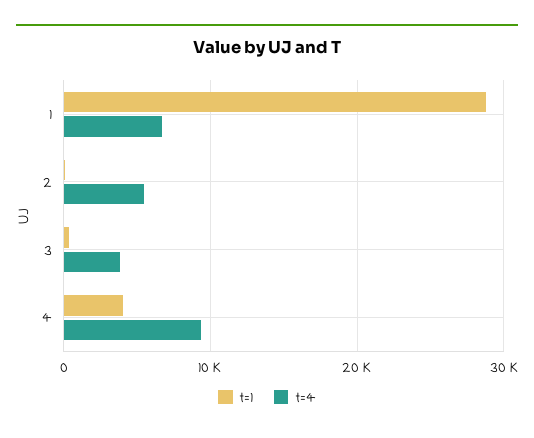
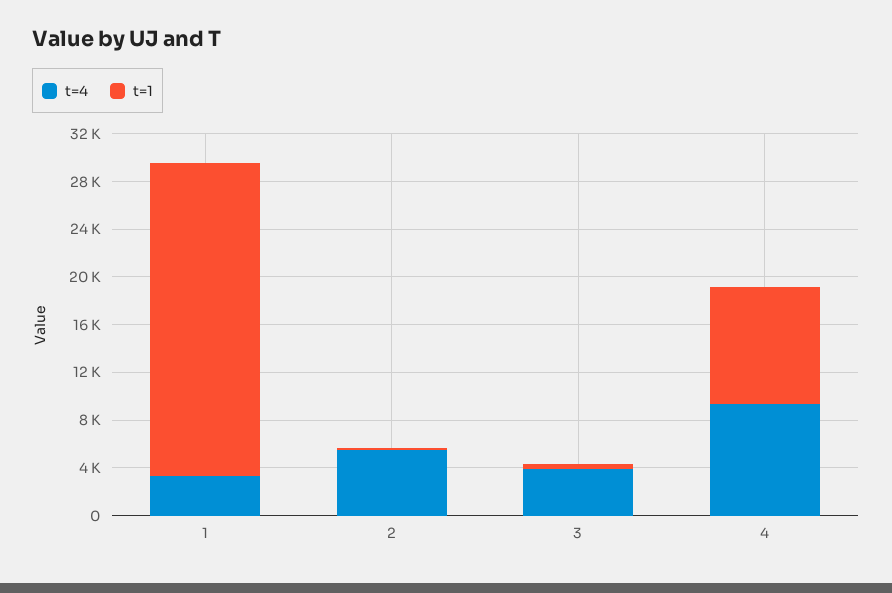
  {
    "t=1": {
-     "1": 29000,
+     "1": 26000,
      "2": 0,
      "3": 0,
-     "4": 4000
+     "4": 10000
    },
    "t=4": {
-     "1": 7000,
+     "1": 3000,
      "2": 6000,
      "3": 4000,
      "4": 9000
    }
  }

